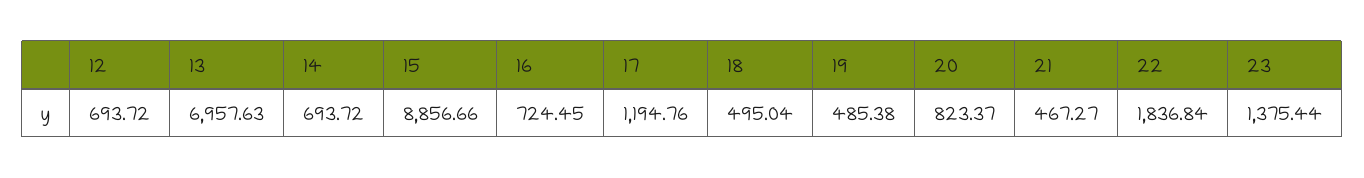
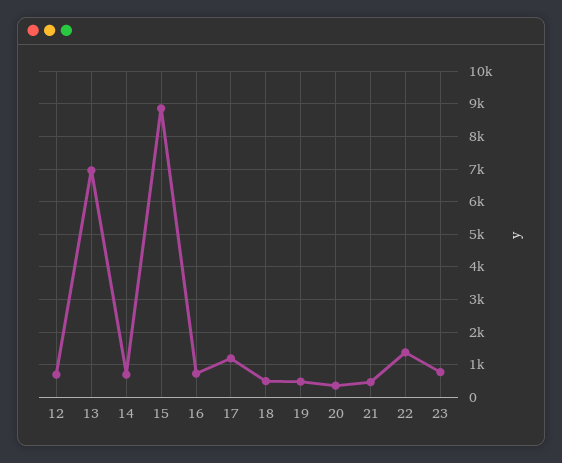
  {
    "12": 693.72,
    "13": 6957.63,
    "14": 693.72,
    "15": 8856.66,
    "16": 724.45,
    "17": 1194.76,
    "18": 495.04,
    "19": 485.38,
-   "20": 823.37,
+   "20": 400,
    "21": 467.27,
-   "22": 1836.84,
+   "22": 1400,
-   "23": 1375.44
+   "23": 800
  }

